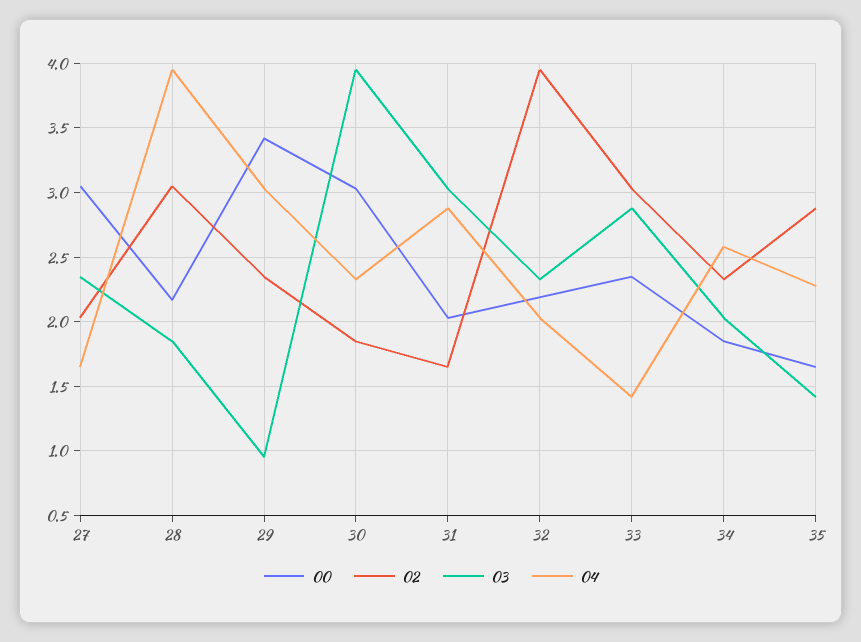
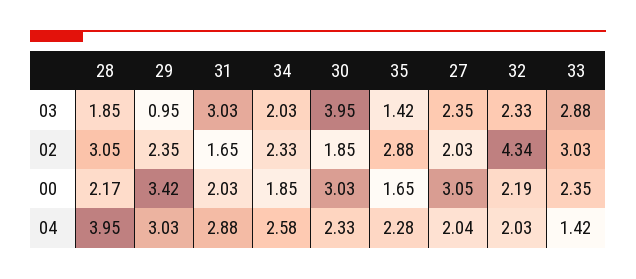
  {
    "00": {
      "27": 3.05,
      "28": 2.17,
      "29": 3.42,
      "30": 3.03,
      "31": 2.03,
      "32": 2.19,
      "33": 2.35,
      "34": 1.85,
      "35": 1.65
    },
    "02": {
      "27": 2.03,
      "28": 3.05,
      "29": 2.35,
      "30": 1.85,
      "31": 1.65,
-     "32": 3.95,
+     "32": 4.34,
      "33": 3.03,
      "34": 2.33,
      "35": 2.88
    },
    "03": {
      "27": 2.35,
      "28": 1.85,
      "29": 0.95,
      "30": 3.95,
      "31": 3.03,
      "32": 2.33,
      "33": 2.88,
      "34": 2.03,
      "35": 1.42
    },
    "04": {
-     "27": 1.65,
+     "27": 2.04,
      "28": 3.95,
      "29": 3.03,
      "30": 2.33,
      "31": 2.88,
      "32": 2.03,
      "33": 1.42,
      "34": 2.58,
      "35": 2.28
    }
  }

